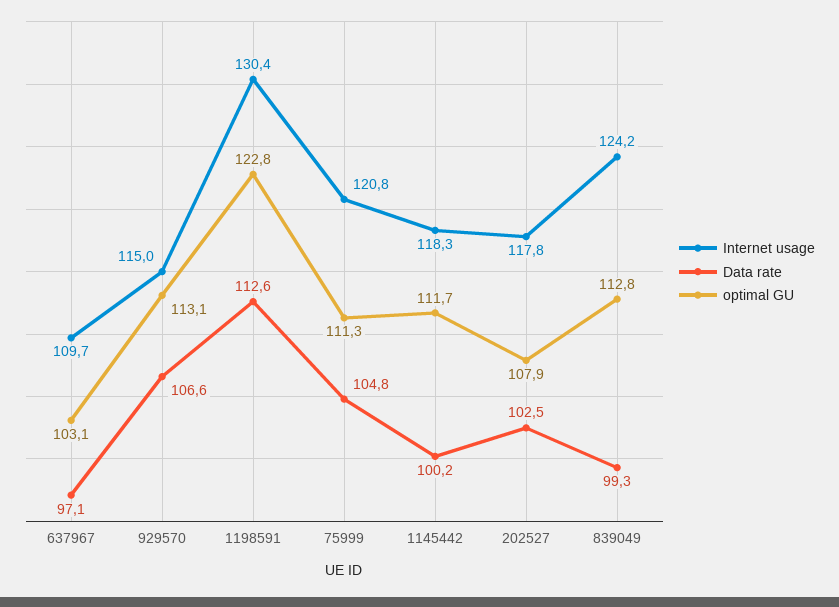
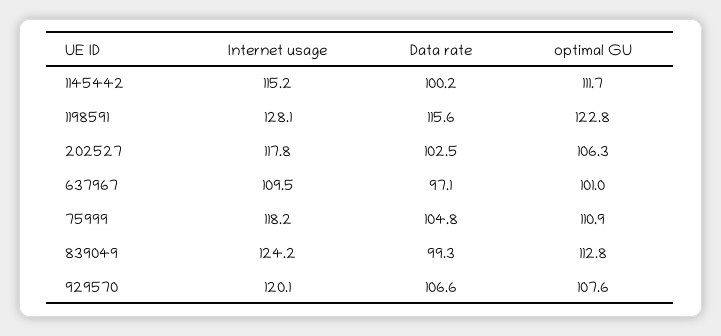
  {
    "Internet usage": {
-     "637967": 109.7,
+     "637967": 109.5,
-     "929570": 115,
+     "929570": 120.1,
-     "1198591": 130.4,
+     "1198591": 128.1,
-     "75999": 120.8,
+     "75999": 118.2,
-     "1145442": 118.3,
+     "1145442": 115.2,
      "202527": 117.8,
      "839049": 124.2
    },
    "Data rate": {
      "637967": 97.1,
      "929570": 106.6,
-     "1198591": 112.6,
+     "1198591": 115.6,
      "75999": 104.8,
      "1145442": 100.2,
      "202527": 102.5,
      "839049": 99.3
    },
    "optimal GU": {
-     "637967": 103.1,
+     "637967": 101,
-     "929570": 113.1,
+     "929570": 107.6,
      "1198591": 122.8,
-     "75999": 111.3,
+     "75999": 110.9,
      "1145442": 111.7,
-     "202527": 107.9,
+     "202527": 106.3,
      "839049": 112.8
    }
  }

